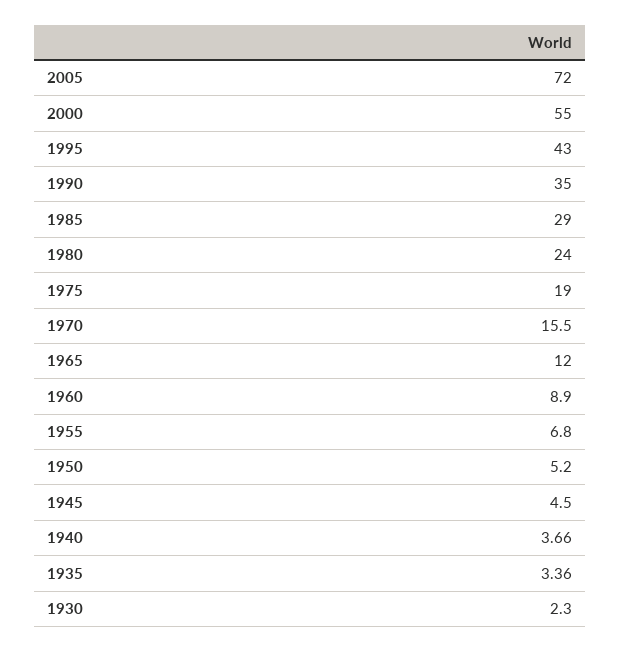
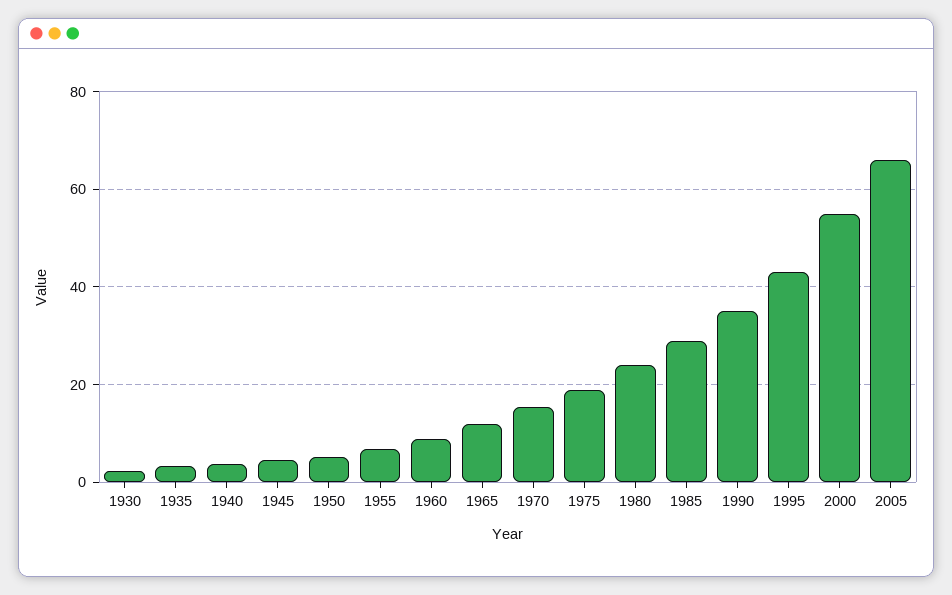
  {
-   "2005": 72,
+   "2005": 66,
    "2000": 55,
    "1995": 43,
    "1990": 35,
    "1985": 29,
    "1980": 24,
    "1975": 19,
    "1970": 15.5,
    "1965": 12,
    "1960": 8.9,
    "1955": 6.8,
    "1950": 5.2,
    "1945": 4.5,
    "1940": 3.66,
    "1935": 3.36,
    "1930": 2.3
  }

